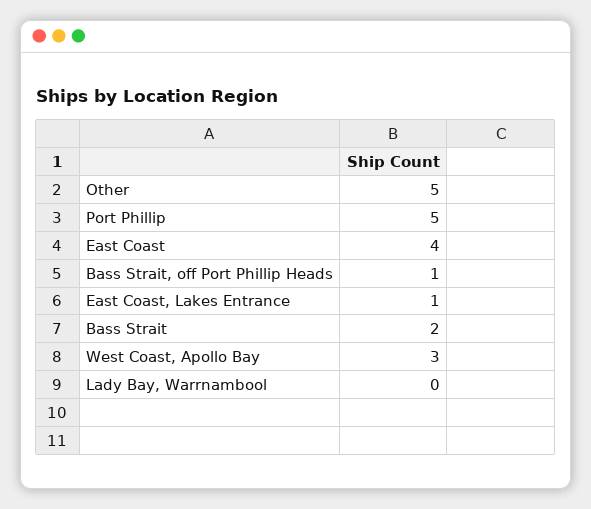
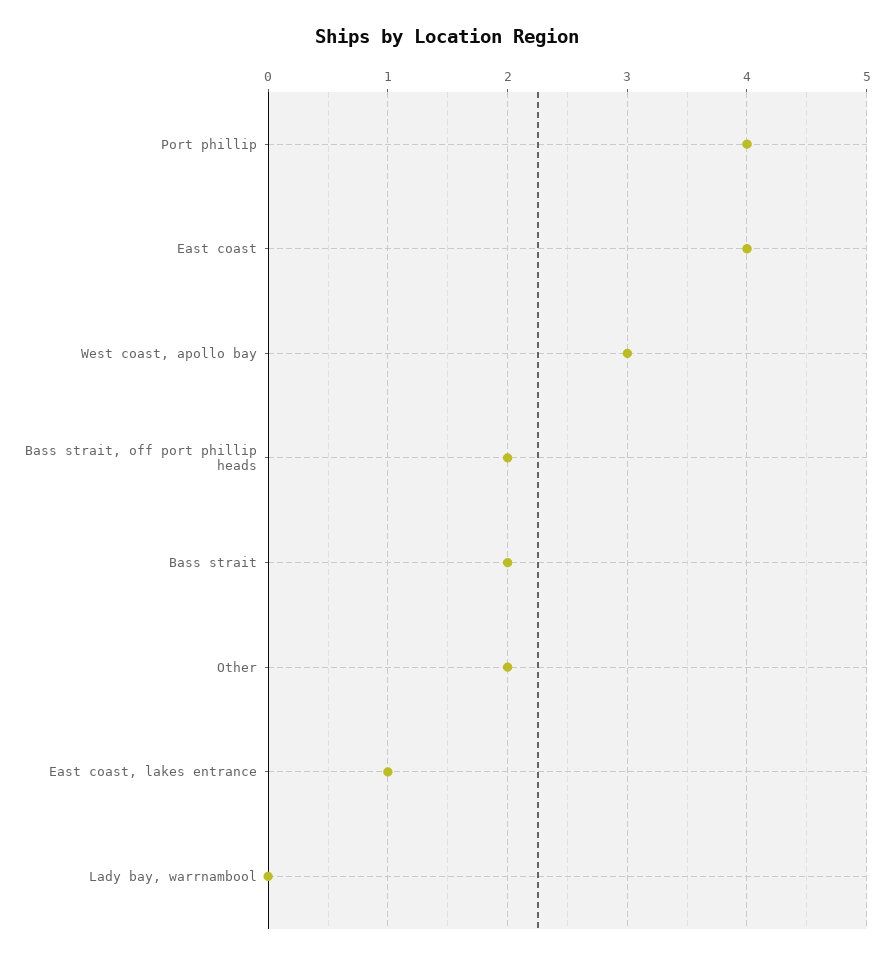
  {
-   "Other": 5,
+   "Other": 2,
-   "Port Phillip": 5,
+   "Port Phillip": 4,
    "East Coast": 4,
-   "Bass Strait, off Port Phillip Heads": 1,
+   "Bass Strait, off Port Phillip Heads": 2,
    "East Coast, Lakes Entrance": 1,
    "Bass Strait": 2,
    "West Coast, Apollo Bay": 3,
    "Lady Bay, Warrnambool": 0
  }

